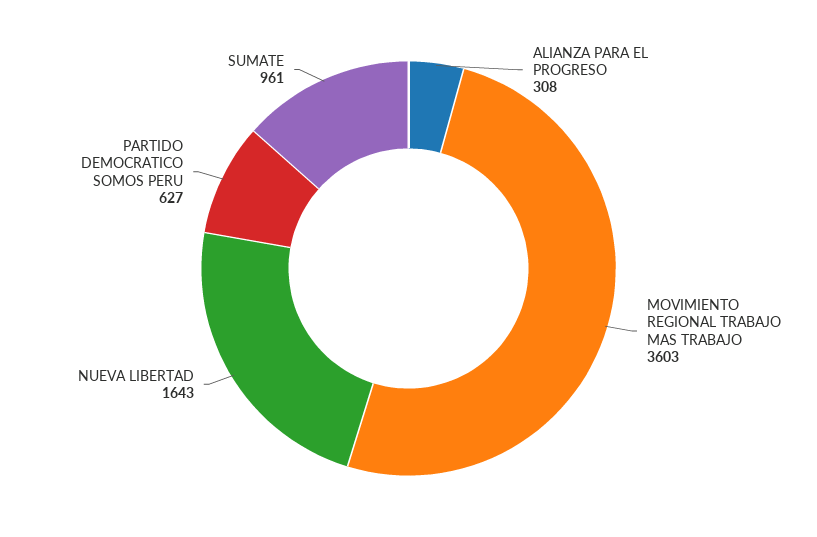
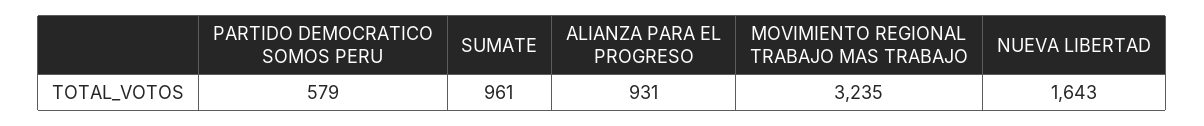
  {
-   "ALIANZA PARA EL PROGRESO": 308,
+   "ALIANZA PARA EL PROGRESO": 931,
-   "MOVIMIENTO REGIONAL TRABAJO MAS TRABAJO": 3603,
+   "MOVIMIENTO REGIONAL TRABAJO MAS TRABAJO": 3235,
    "NUEVA LIBERTAD": 1643,
-   "PARTIDO DEMOCRATICO SOMOS PERU": 627,
+   "PARTIDO DEMOCRATICO SOMOS PERU": 579,
    "SUMATE": 961
  }

